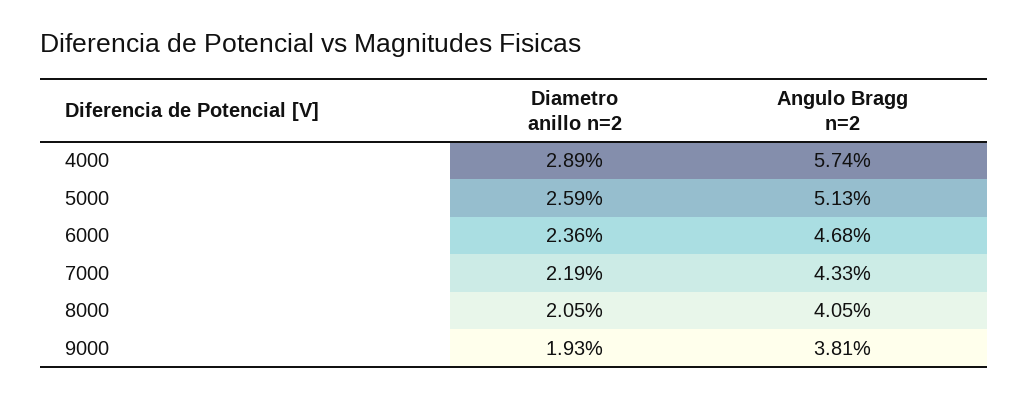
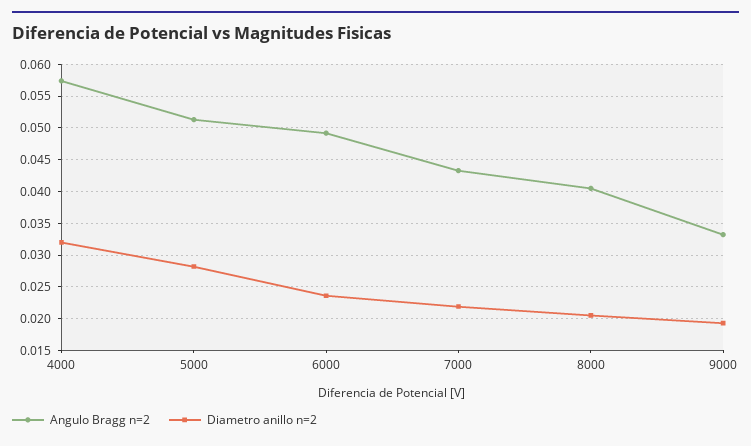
  {
    "Diametro anillo n=2": {
-     "4000": 0.0289,
+     "4000": 0.032,
-     "5000": 0.0259,
+     "5000": 0.028,
      "6000": 0.0236,
      "7000": 0.0219,
      "8000": 0.0205,
      "9000": 0.0193
    },
    "Angulo Bragg n=2": {
      "4000": 0.0574,
      "5000": 0.0513,
-     "6000": 0.0468,
+     "6000": 0.049,
      "7000": 0.0433,
      "8000": 0.0405,
-     "9000": 0.0381
+     "9000": 0.033
    }
  }

